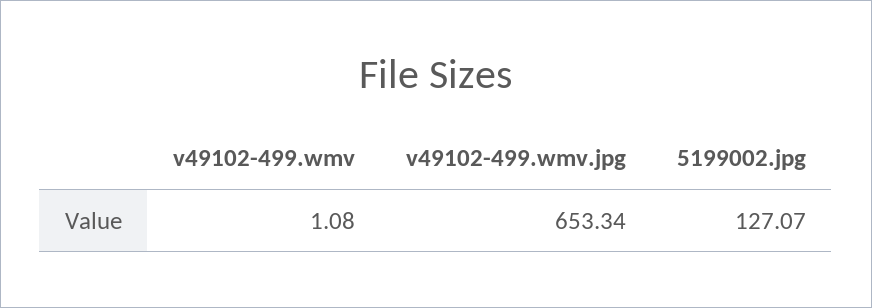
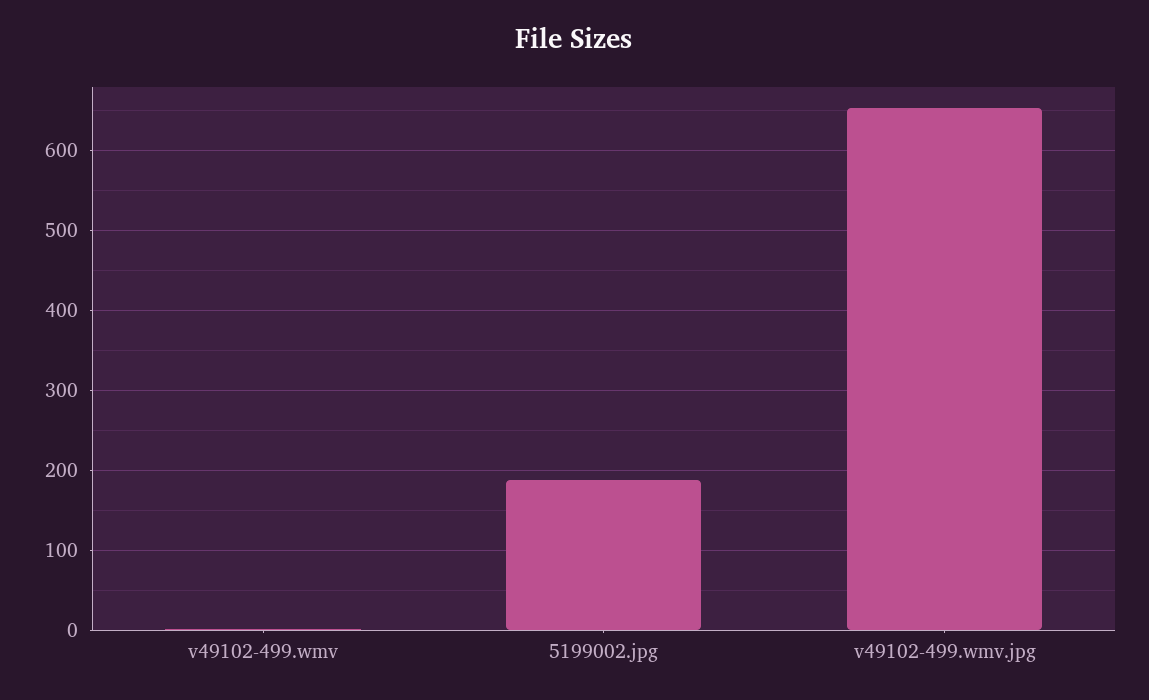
  {
    "v49102-499.wmv": 1.08,
    "v49102-499.wmv.jpg": 653.34,
-   "5199002.jpg": 127.07
+   "5199002.jpg": 190
  }

